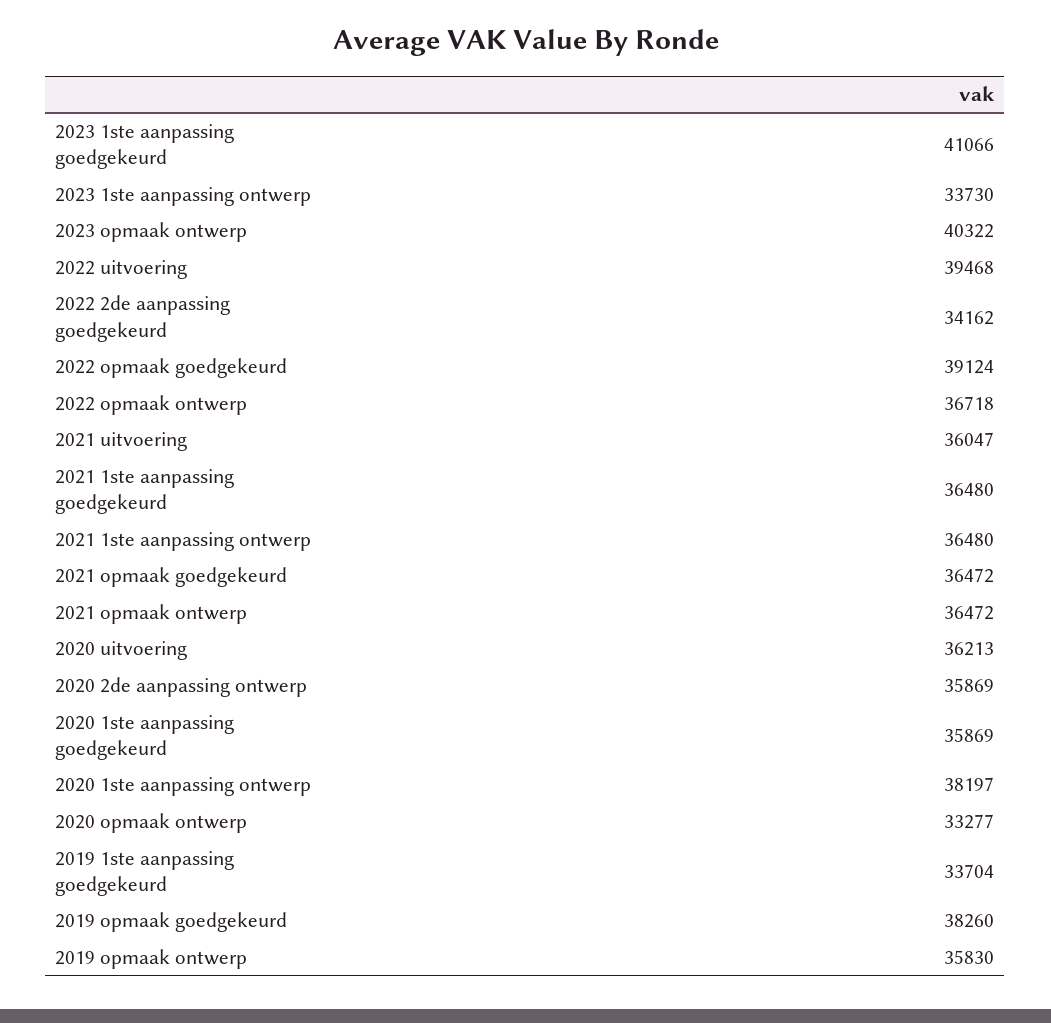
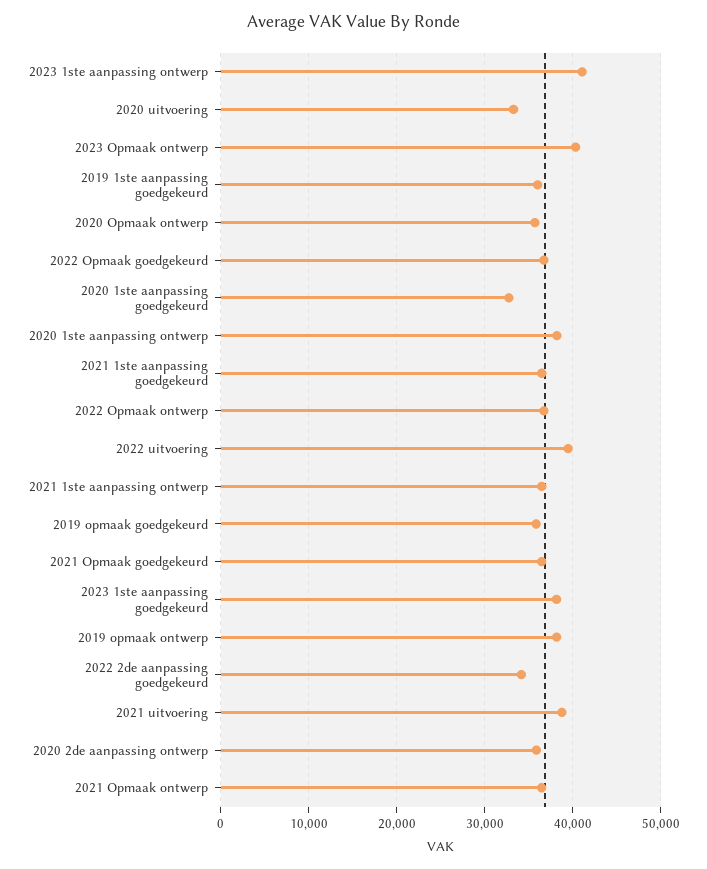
  {
-   "2023 1ste aanpassing goedgekeurd": 41066,
+   "2023 1ste aanpassing goedgekeurd": 38000,
-   "2023 1ste aanpassing ontwerp": 33730,
+   "2023 1ste aanpassing ontwerp": 41000,
    "2023 opmaak ontwerp": 40322,
    "2022 uitvoering": 39468,
    "2022 2de aanpassing goedgekeurd": 34162,
-   "2022 opmaak goedgekeurd": 39124,
+   "2022 opmaak goedgekeurd": 37000,
    "2022 opmaak ontwerp": 36718,
-   "2021 uitvoering": 36047,
+   "2021 uitvoering": 39000,
    "2021 1ste aanpassing goedgekeurd": 36480,
    "2021 1ste aanpassing ontwerp": 36480,
    "2021 opmaak goedgekeurd": 36472,
    "2021 opmaak ontwerp": 36472,
-   "2020 uitvoering": 36213,
+   "2020 uitvoering": 33000,
    "2020 2de aanpassing ontwerp": 35869,
-   "2020 1ste aanpassing goedgekeurd": 35869,
+   "2020 1ste aanpassing goedgekeurd": 33000,
    "2020 1ste aanpassing ontwerp": 38197,
-   "2020 opmaak ontwerp": 33277,
+   "2020 opmaak ontwerp": 36000,
-   "2019 1ste aanpassing goedgekeurd": 33704,
+   "2019 1ste aanpassing goedgekeurd": 36000,
-   "2019 opmaak goedgekeurd": 38260,
+   "2019 opmaak goedgekeurd": 36000,
-   "2019 opmaak ontwerp": 35830
+   "2019 opmaak ontwerp": 38000
  }

